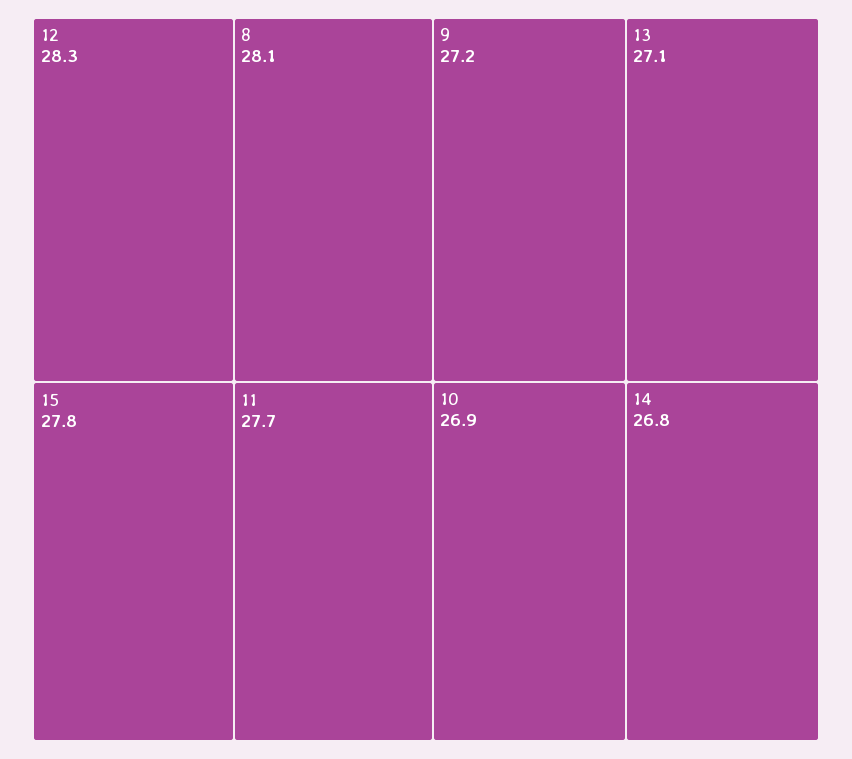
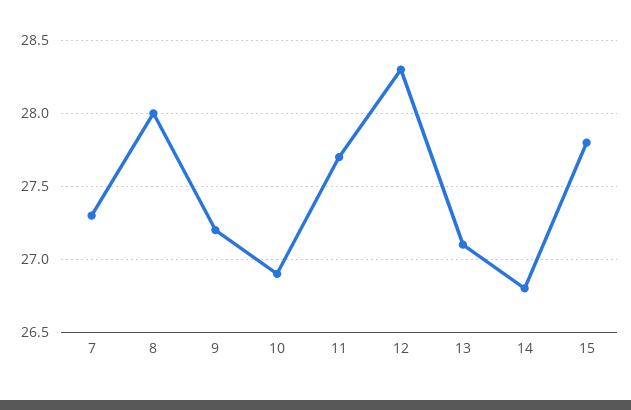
  {
    "12": 28.3,
-   "8": 28.1,
+   "8": 28,
    "15": 27.8,
    "11": 27.7,
    "9": 27.2,
    "13": 27.1,
    "10": 26.9,
-   "14": 26.8
+   "14": 26.8,
+   "7": 27.3
  }

